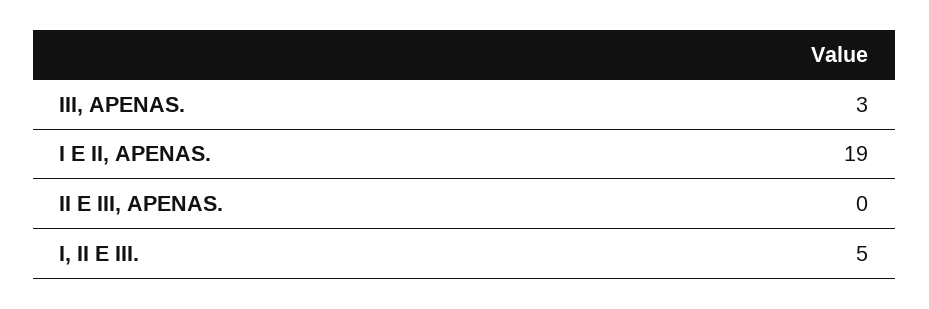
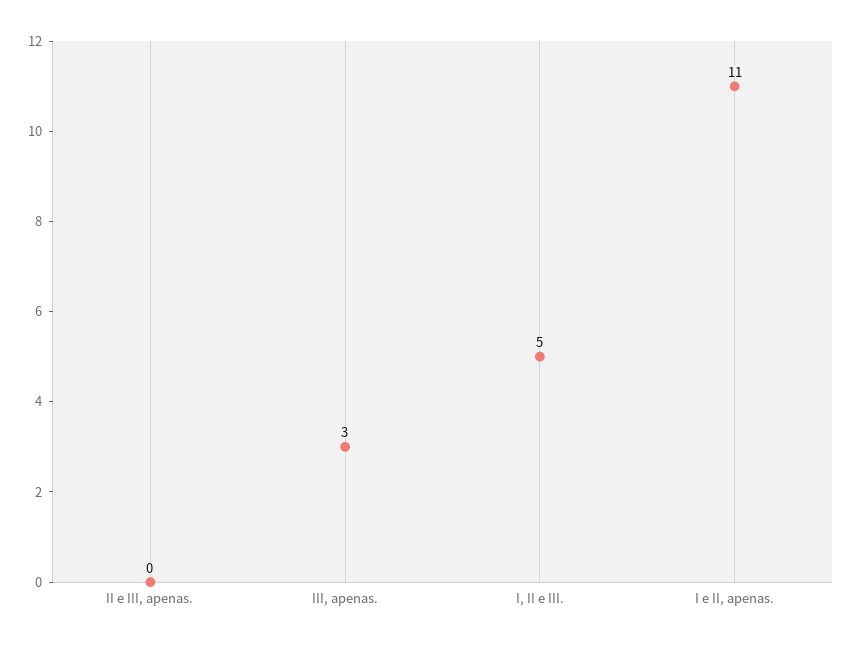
  {
    "III, APENAS.": 3,
-   "I E II, APENAS.": 19,
+   "I E II, APENAS.": 11,
    "II E III, APENAS.": 0,
    "I, II E III.": 5
  }

